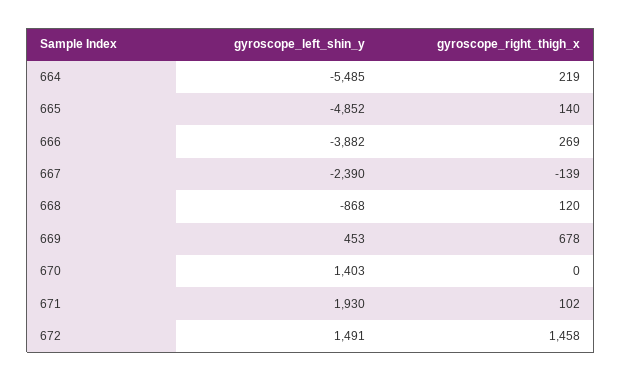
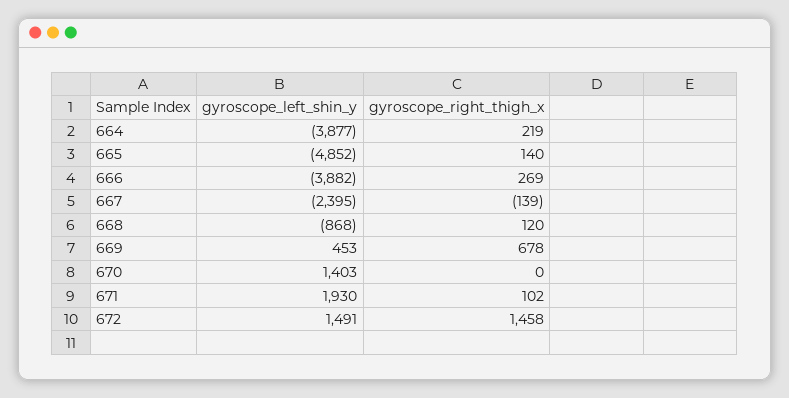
  {
    "gyroscope_left_shin_y": {
-     "664": -5485,
+     "664": -3877,
      "665": -4852,
      "666": -3882,
-     "667": -2390,
+     "667": -2395,
      "668": -868,
      "669": 453,
      "670": 1403,
      "671": 1930,
      "672": 1491
    },
    "gyroscope_right_thigh_x": {
      "664": 219,
      "665": 140,
      "666": 269,
      "667": -139,
      "668": 120,
      "669": 678,
      "670": 0,
      "671": 102,
      "672": 1458
    }
  }

